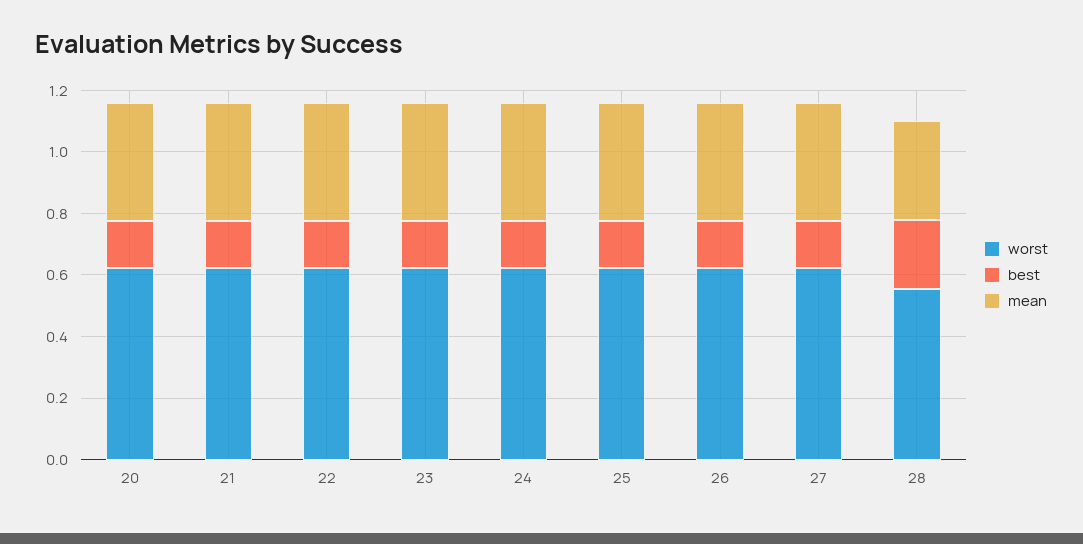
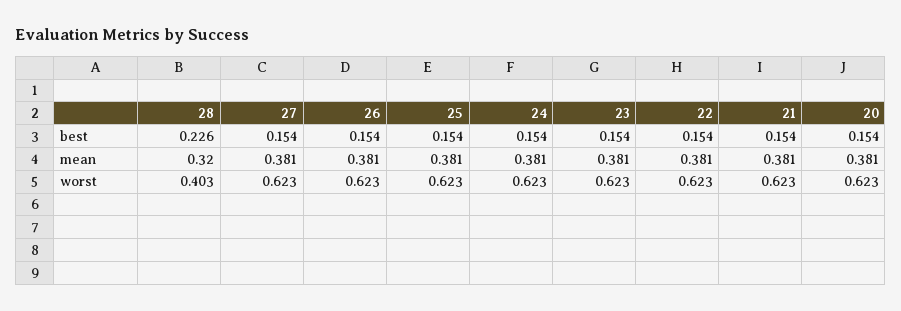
  {
    "worst": {
      "20": 0.623,
      "21": 0.623,
      "22": 0.623,
      "23": 0.623,
      "24": 0.623,
      "25": 0.623,
      "26": 0.623,
      "27": 0.623,
-     "28": 0.55
+     "28": 0.403
    },
    "best": {
      "20": 0.154,
      "21": 0.154,
      "22": 0.154,
      "23": 0.154,
      "24": 0.154,
      "25": 0.154,
      "26": 0.154,
      "27": 0.154,
      "28": 0.226
    },
    "mean": {
      "20": 0.381,
      "21": 0.381,
      "22": 0.381,
      "23": 0.381,
      "24": 0.381,
      "25": 0.381,
      "26": 0.381,
      "27": 0.381,
      "28": 0.32
    }
  }

